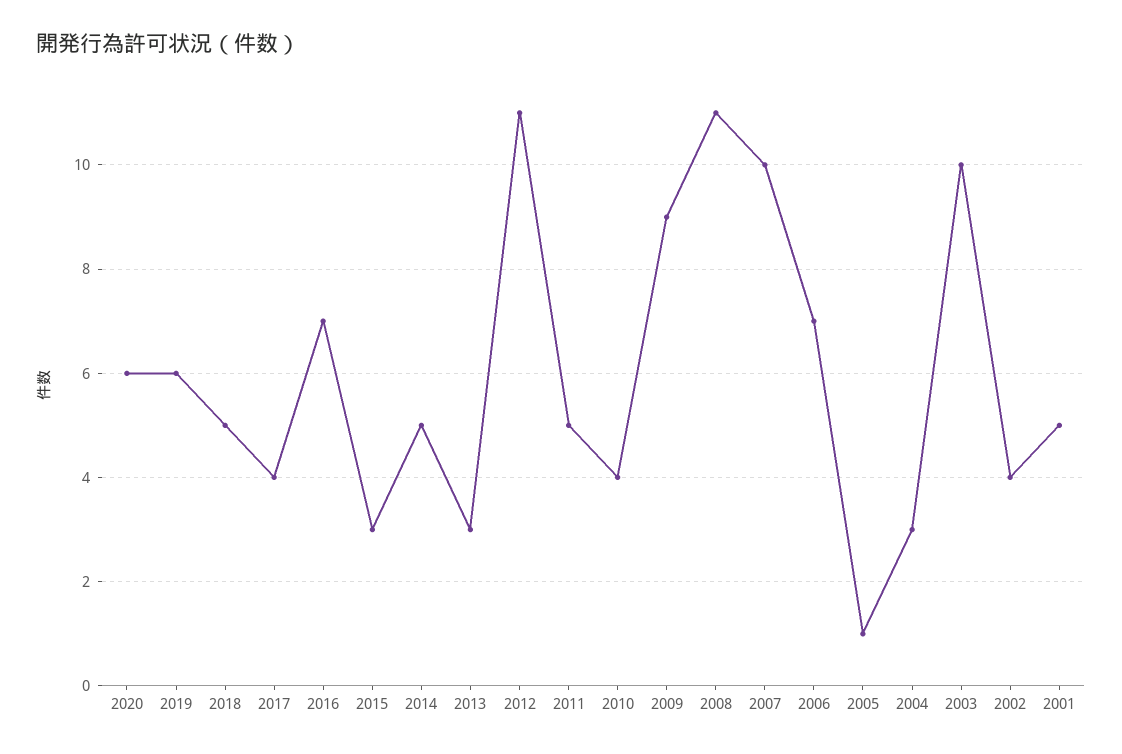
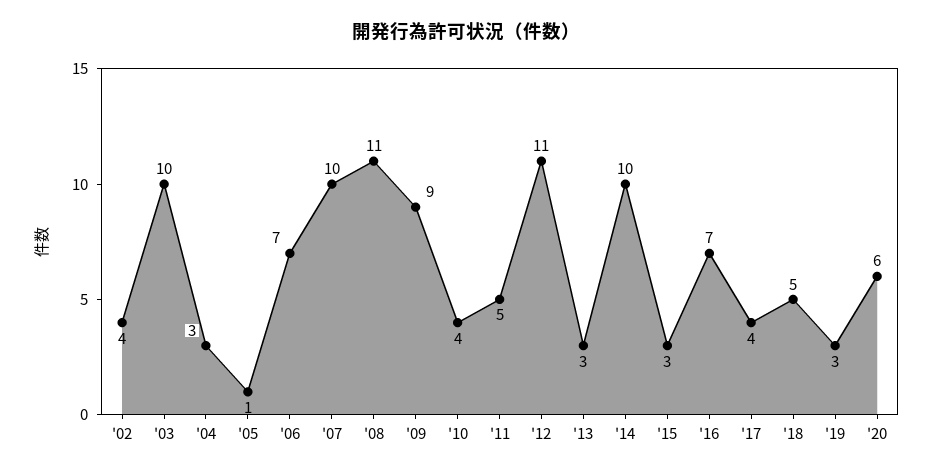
  {
    "2020": 6,
-   "2019": 6,
+   "2019": 3,
    "2018": 5,
    "2017": 4,
    "2016": 7,
    "2015": 3,
-   "2014": 5,
+   "2014": 10,
    "2013": 3,
    "2012": 11,
    "2011": 5,
    "2010": 4,
    "2009": 9,
    "2008": 11,
    "2007": 10,
    "2006": 7,
    "2005": 1,
    "2004": 3,
    "2003": 10,
-   "2002": 4,
+   "2002": 4
-   "2001": 5
  }

